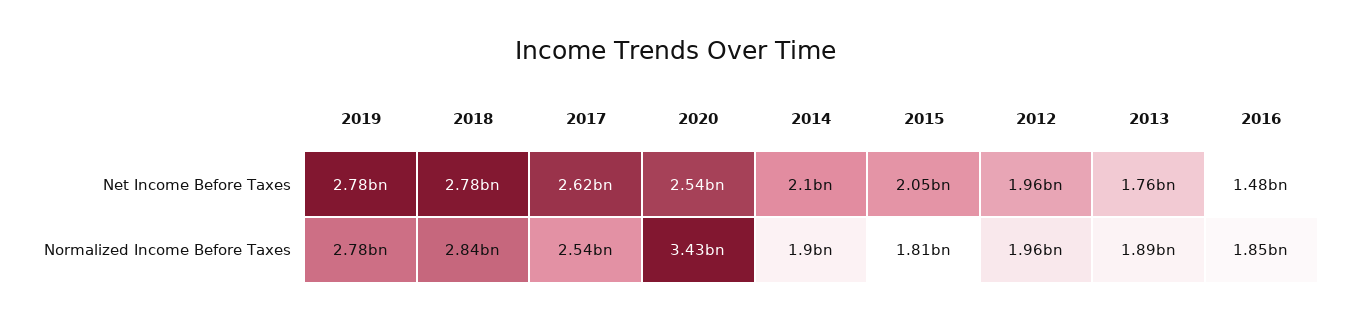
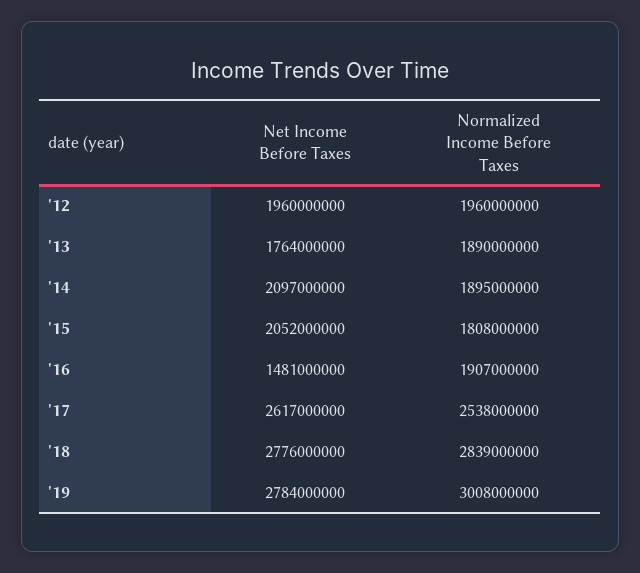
  {
    "2019": {
      "Net Income Before Taxes": 2784000000,
-     "Normalized Income Before Taxes": 2780000000
+     "Normalized Income Before Taxes": 3008000000
    },
    "2018": {
      "Net Income Before Taxes": 2776000000,
      "Normalized Income Before Taxes": 2839000000
    },
    "2017": {
      "Net Income Before Taxes": 2617000000,
      "Normalized Income Before Taxes": 2538000000
    },
-   "2020": {
-     "Net Income Before Taxes": 2540000000,
-     "Normalized Income Before Taxes": 3430000000
-   },
    "2014": {
      "Net Income Before Taxes": 2097000000,
      "Normalized Income Before Taxes": 1895000000
    },
    "2015": {
      "Net Income Before Taxes": 2052000000,
      "Normalized Income Before Taxes": 1808000000
    },
    "2012": {
      "Net Income Before Taxes": 1960000000,
      "Normalized Income Before Taxes": 1960000000
    },
    "2013": {
      "Net Income Before Taxes": 1764000000,
      "Normalized Income Before Taxes": 1890000000
    },
    "2016": {
      "Net Income Before Taxes": 1481000000,
-     "Normalized Income Before Taxes": 1850000000
+     "Normalized Income Before Taxes": 1907000000
    }
  }

